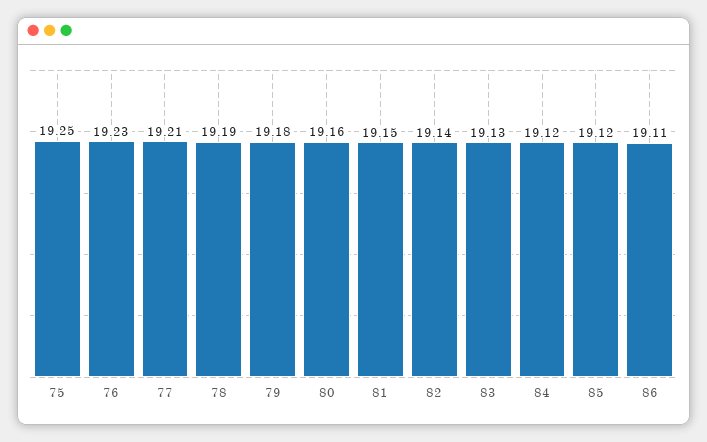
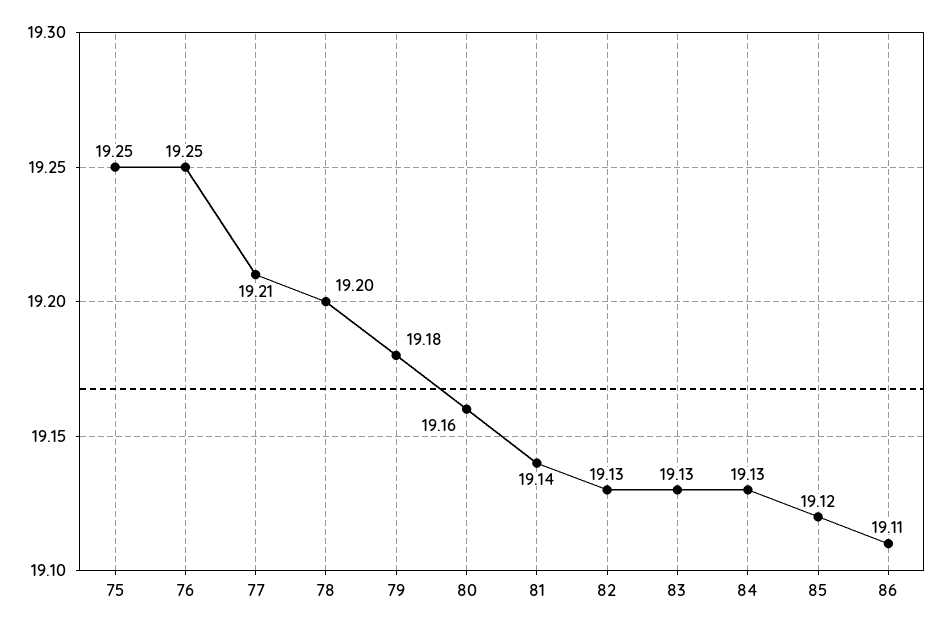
  {
    "75": 19.25,
-   "76": 19.23,
+   "76": 19.25,
    "77": 19.21,
-   "78": 19.19,
+   "78": 19.2,
    "79": 19.18,
    "80": 19.16,
-   "81": 19.15,
+   "81": 19.14,
-   "82": 19.14,
+   "82": 19.13,
    "83": 19.13,
-   "84": 19.12,
+   "84": 19.13,
    "85": 19.12,
    "86": 19.11
  }

